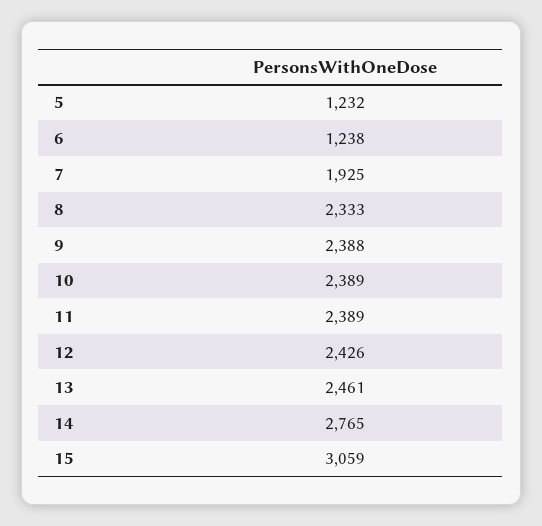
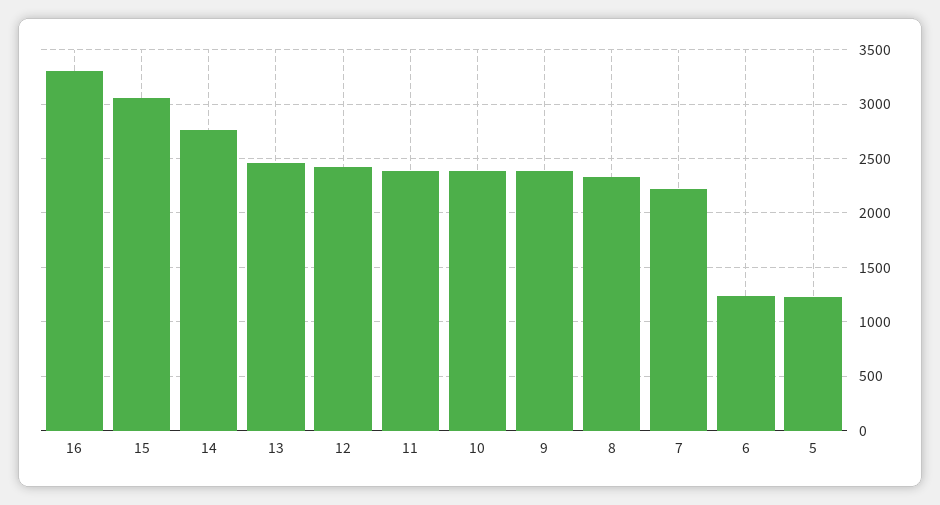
  {
    "5": 1232,
    "6": 1238,
-   "7": 1925,
+   "7": 2200,
    "8": 2333,
    "9": 2388,
    "10": 2389,
    "11": 2389,
    "12": 2426,
    "13": 2461,
    "14": 2765,
-   "15": 3059
+   "15": 3059,
+   "16": 3300
  }

